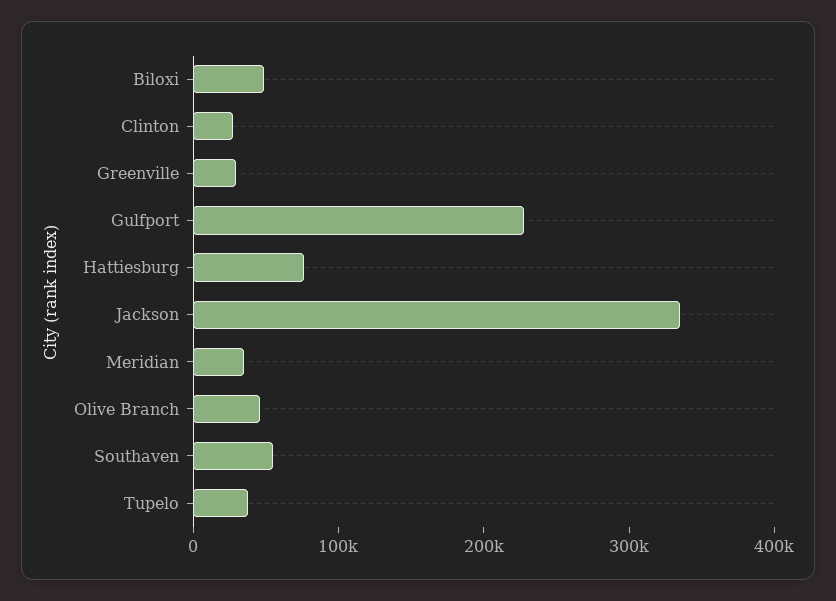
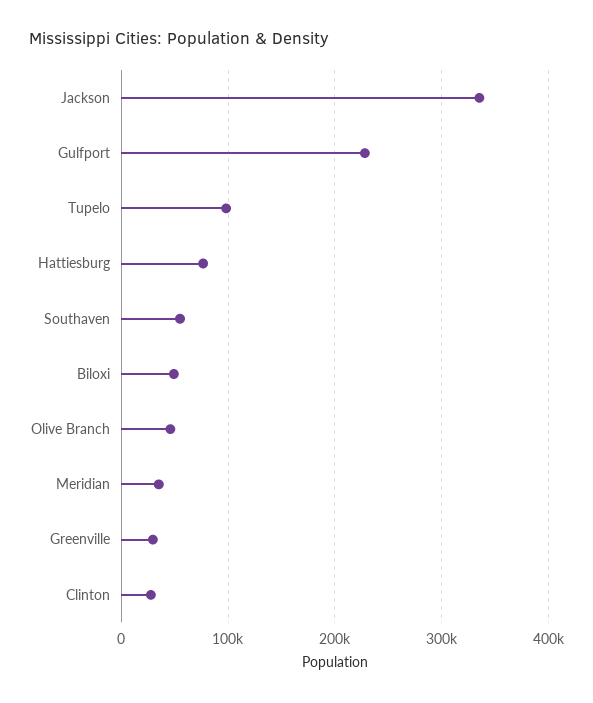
  {
    "Biloxi": 50000,
    "Clinton": 30000,
    "Greenville": 30000,
    "Gulfport": 230000,
    "Hattiesburg": 80000,
    "Jackson": 340000,
    "Meridian": 30000,
    "Olive Branch": 50000,
    "Southaven": 50000,
-   "Tupelo": 40000
+   "Tupelo": 100000
  }

